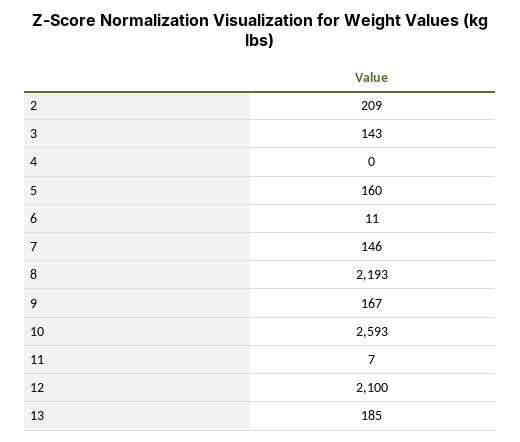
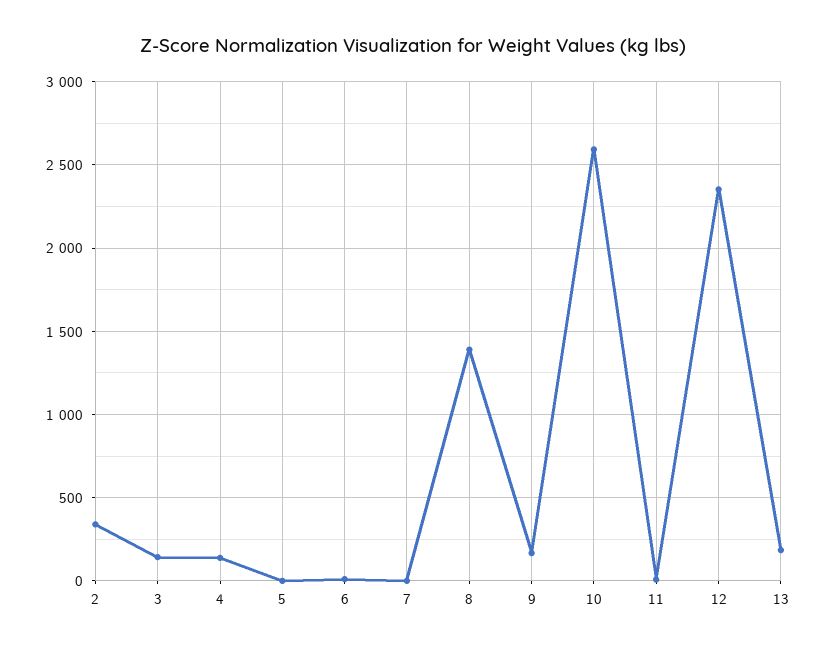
  {
-   "2": 209,
+   "2": 350,
    "3": 143,
-   "4": 0,
+   "4": 150,
-   "5": 160,
+   "5": 0,
    "6": 11,
-   "7": 146,
+   "7": 0,
-   "8": 2193,
+   "8": 1400,
    "9": 167,
    "10": 2593,
    "11": 7,
-   "12": 2100,
+   "12": 2350,
    "13": 185
  }

